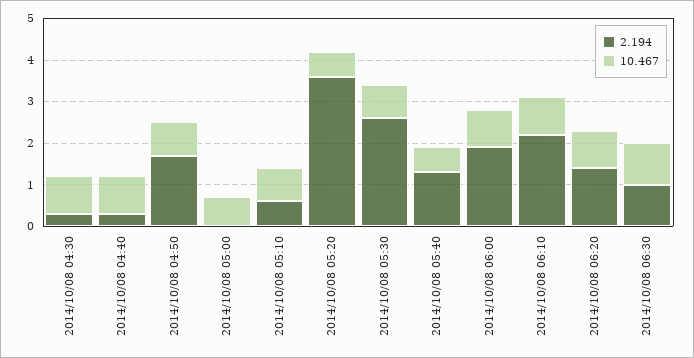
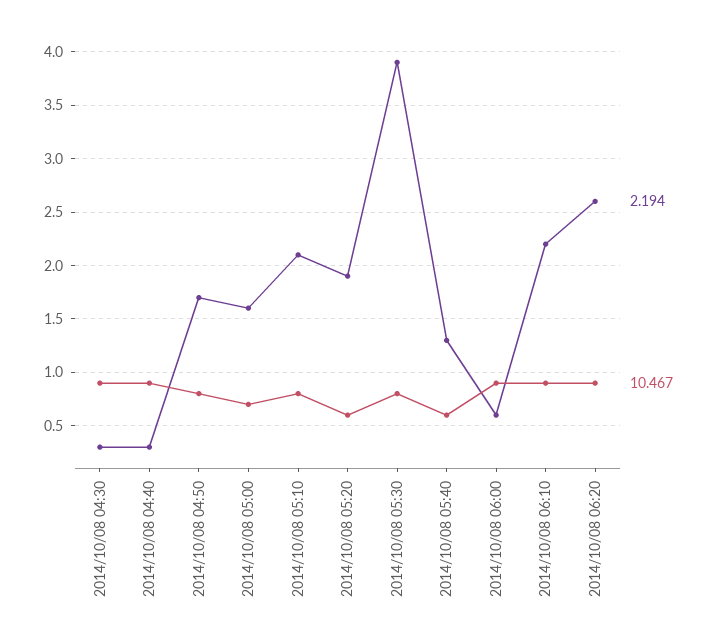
  {
    "2.194": {
      "2014/10/08 04:30": 0.3,
      "2014/10/08 04:40": 0.3,
      "2014/10/08 04:50": 1.7,
-     "2014/10/08 05:00": 0,
+     "2014/10/08 05:00": 1.6,
-     "2014/10/08 05:10": 0.5,
+     "2014/10/08 05:10": 2.1,
-     "2014/10/08 05:20": 3.5,
+     "2014/10/08 05:20": 1.9,
-     "2014/10/08 05:30": 2.5,
+     "2014/10/08 05:30": 3.9,
      "2014/10/08 05:40": 1.3,
-     "2014/10/08 06:00": 2,
+     "2014/10/08 06:00": 0.6,
      "2014/10/08 06:10": 2.2,
-     "2014/10/08 06:20": 1.5,
+     "2014/10/08 06:20": 2.6
-     "2014/10/08 06:30": 1
    },
    "10.467": {
      "2014/10/08 04:30": 0.9,
      "2014/10/08 04:40": 0.9,
      "2014/10/08 04:50": 0.8,
      "2014/10/08 05:00": 0.7,
      "2014/10/08 05:10": 0.8,
      "2014/10/08 05:20": 0.6,
      "2014/10/08 05:30": 0.8,
      "2014/10/08 05:40": 0.6,
      "2014/10/08 06:00": 0.9,
      "2014/10/08 06:10": 0.9,
-     "2014/10/08 06:20": 0.9,
+     "2014/10/08 06:20": 0.9
-     "2014/10/08 06:30": 1
    }
  }

